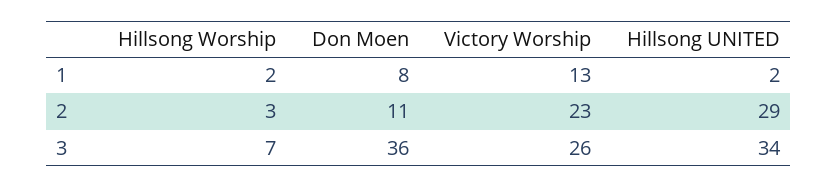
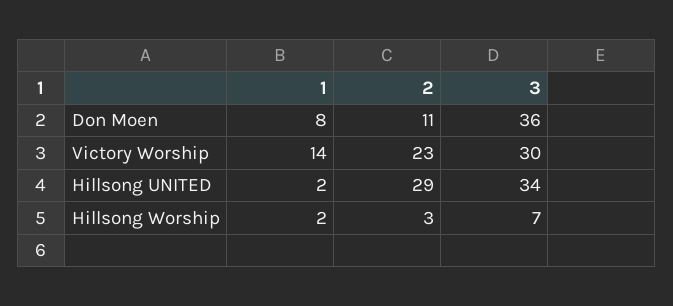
  {
    "Hillsong Worship": {
      "1": 2,
      "2": 3,
      "3": 7
    },
    "Don Moen": {
      "1": 8,
      "2": 11,
      "3": 36
    },
    "Victory Worship": {
-     "1": 13,
+     "1": 14,
      "2": 23,
-     "3": 26
+     "3": 30
    },
    "Hillsong UNITED": {
      "1": 2,
      "2": 29,
      "3": 34
    }
  }

